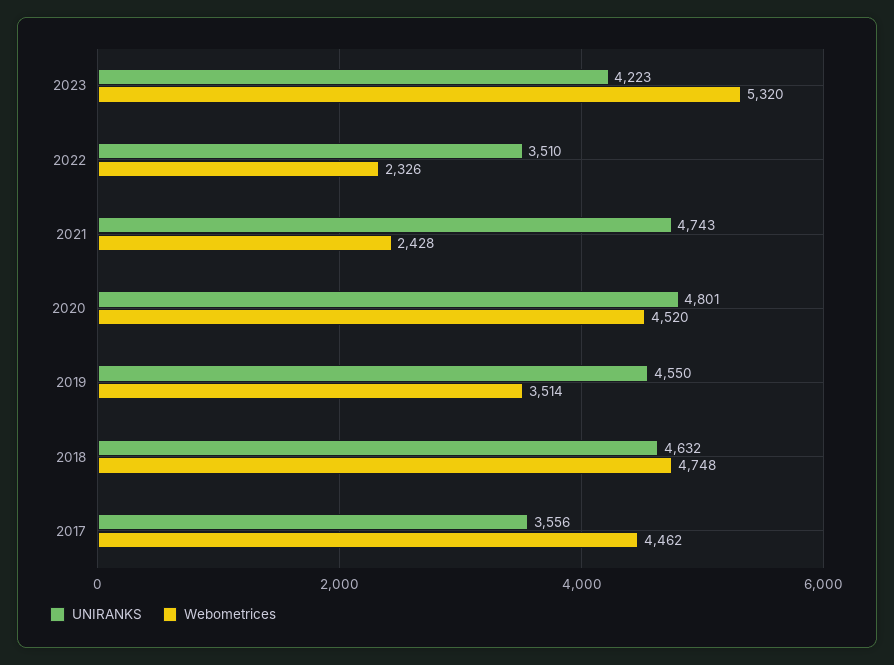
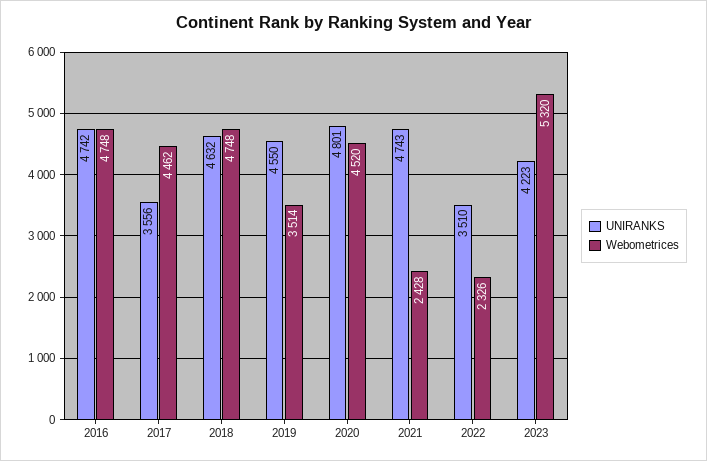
  {
    "UNIRANKS": {
      "2023": 4223,
      "2022": 3510,
      "2021": 4743,
      "2020": 4801,
      "2019": 4550,
      "2018": 4632,
-     "2017": 3556
+     "2017": 3556,
+     "2016": 4742
    },
    "Webometrices": {
      "2023": 5320,
      "2022": 2326,
      "2021": 2428,
      "2020": 4520,
      "2019": 3514,
      "2018": 4748,
-     "2017": 4462
+     "2017": 4462,
+     "2016": 4748
    }
  }

